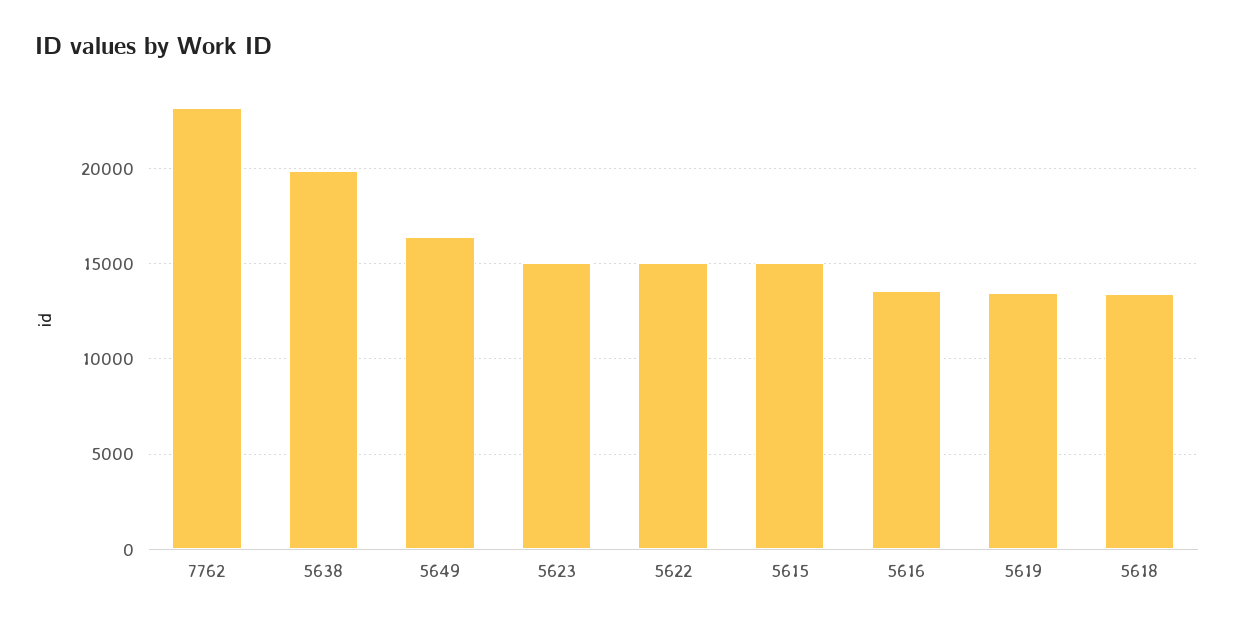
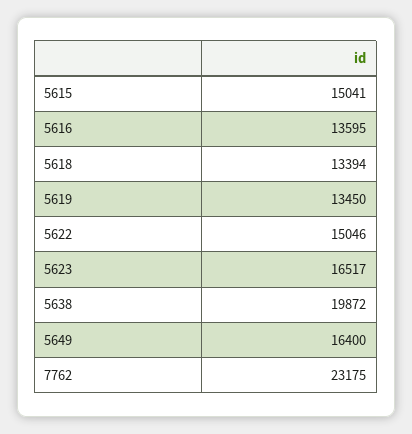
  {
    "7762": 23175,
    "5638": 19872,
    "5649": 16400,
-   "5623": 15000,
+   "5623": 16517,
    "5622": 15046,
    "5615": 15041,
    "5616": 13595,
    "5619": 13450,
    "5618": 13394
  }

